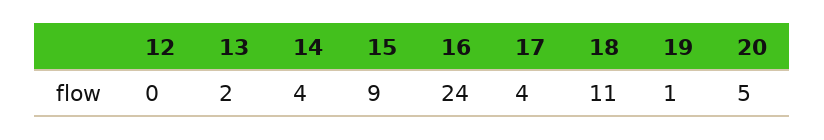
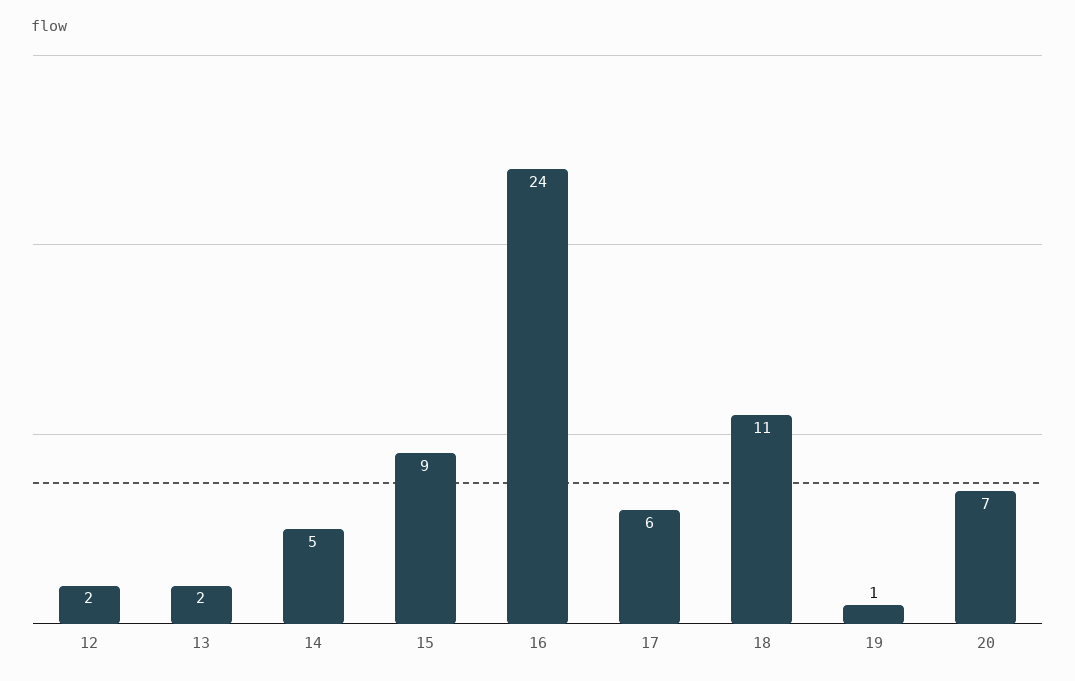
  {
-   "12": 0,
+   "12": 2,
    "13": 2,
-   "14": 4,
+   "14": 5,
    "15": 9,
    "16": 24,
-   "17": 4,
+   "17": 6,
    "18": 11,
    "19": 1,
-   "20": 5
+   "20": 7
  }

